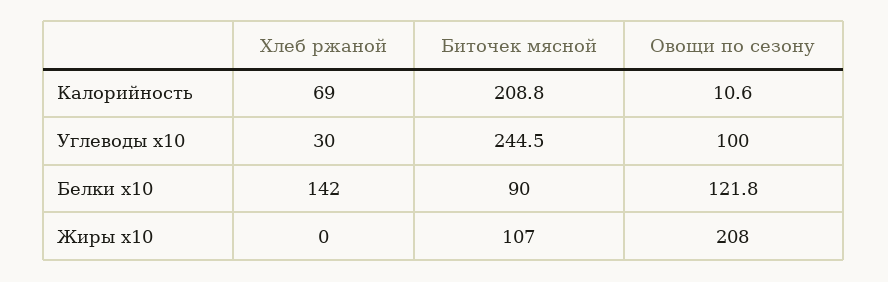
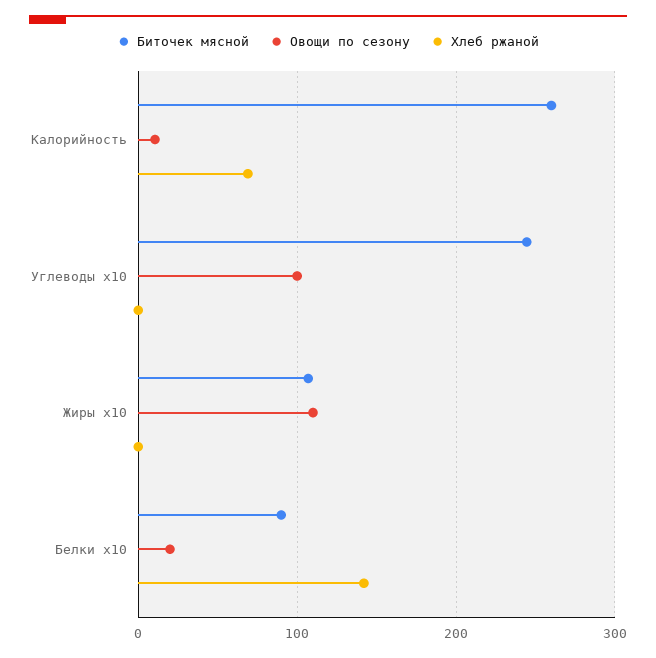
  {
    "Хлеб ржаной": {
      "Калорийность": 69,
-     "Углеводы x10": 30,
+     "Углеводы x10": 0,
      "Белки x10": 142,
      "Жиры x10": 0
    },
    "Биточек мясной": {
-     "Калорийность": 208.8,
+     "Калорийность": 260,
      "Углеводы x10": 244.5,
      "Белки x10": 90,
      "Жиры x10": 107
    },
    "Овощи по сезону": {
      "Калорийность": 10.6,
      "Углеводы x10": 100,
-     "Белки x10": 121.8,
+     "Белки x10": 20,
-     "Жиры x10": 208
+     "Жиры x10": 110
    }
  }

